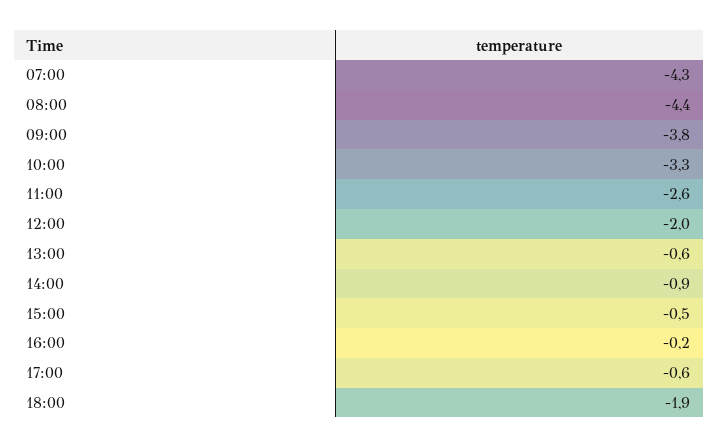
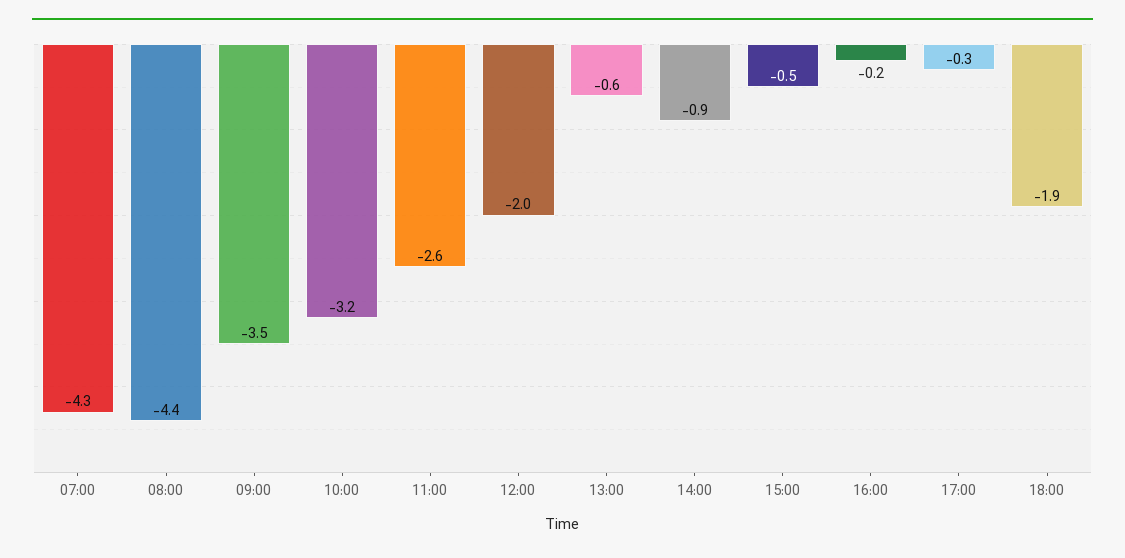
  {
    "07:00": -4.3,
    "08:00": -4.4,
-   "09:00": -3.8,
+   "09:00": -3.5,
-   "10:00": -3.3,
+   "10:00": -3.2,
    "11:00": -2.6,
    "12:00": -2,
    "13:00": -0.6,
    "14:00": -0.9,
    "15:00": -0.5,
    "16:00": -0.2,
-   "17:00": -0.6,
+   "17:00": -0.3,
    "18:00": -1.9
  }

